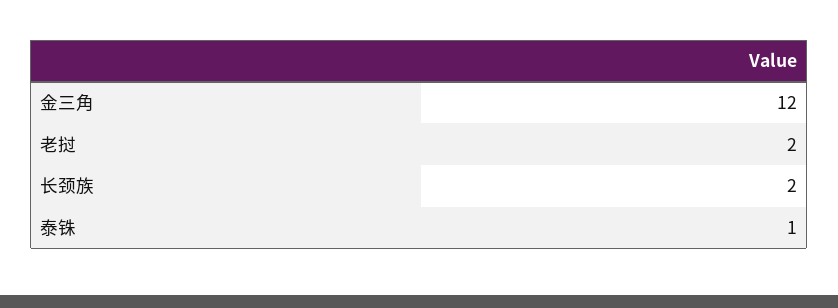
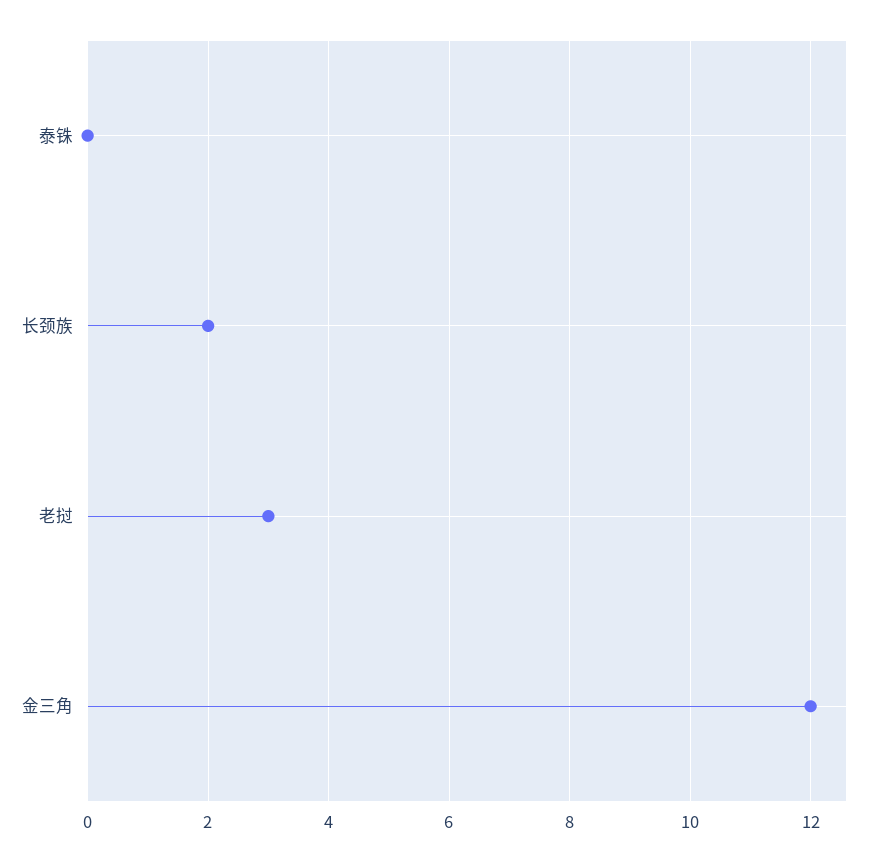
  {
    "金三角": 12,
-   "老挝": 2,
+   "老挝": 3,
    "长颈族": 2,
-   "泰铢": 1
+   "泰铢": 0
  }

